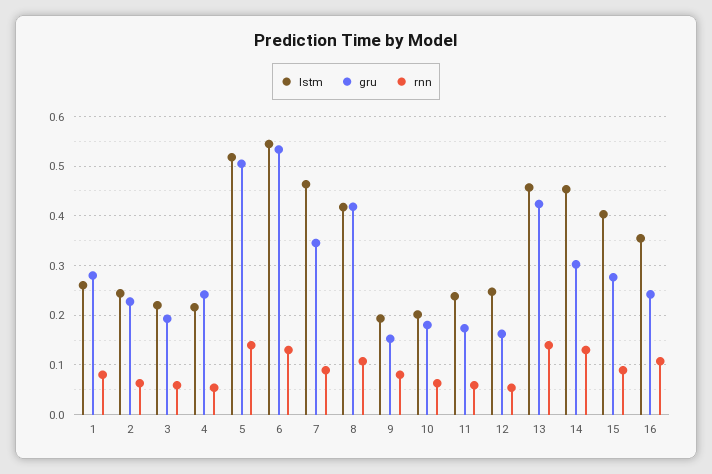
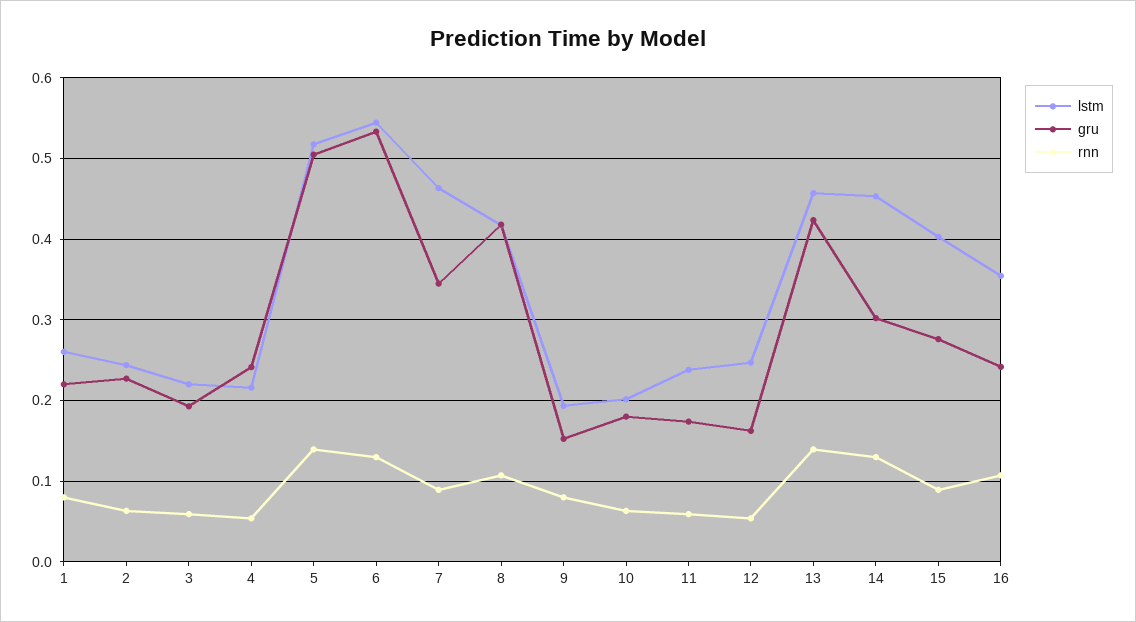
  {
    "lstm": {
      "1": 0.26,
      "2": 0.24,
      "3": 0.22,
      "4": 0.22,
      "5": 0.52,
      "6": 0.54,
      "7": 0.46,
      "8": 0.42,
      "9": 0.19,
      "10": 0.2,
      "11": 0.24,
      "12": 0.25,
      "13": 0.46,
      "14": 0.45,
      "15": 0.4,
      "16": 0.35
    },
    "gru": {
-     "1": 0.28,
+     "1": 0.22,
      "2": 0.23,
      "3": 0.19,
      "4": 0.24,
      "5": 0.5,
      "6": 0.53,
      "7": 0.35,
      "8": 0.42,
      "9": 0.15,
      "10": 0.18,
      "11": 0.17,
      "12": 0.16,
      "13": 0.42,
      "14": 0.3,
      "15": 0.28,
      "16": 0.24
    },
    "rnn": {
      "1": 0.08,
      "2": 0.06,
      "3": 0.06,
      "4": 0.05,
      "5": 0.14,
      "6": 0.13,
      "7": 0.09,
      "8": 0.11,
      "9": 0.08,
      "10": 0.06,
      "11": 0.06,
      "12": 0.05,
      "13": 0.14,
      "14": 0.13,
      "15": 0.09,
      "16": 0.11
    }
  }

